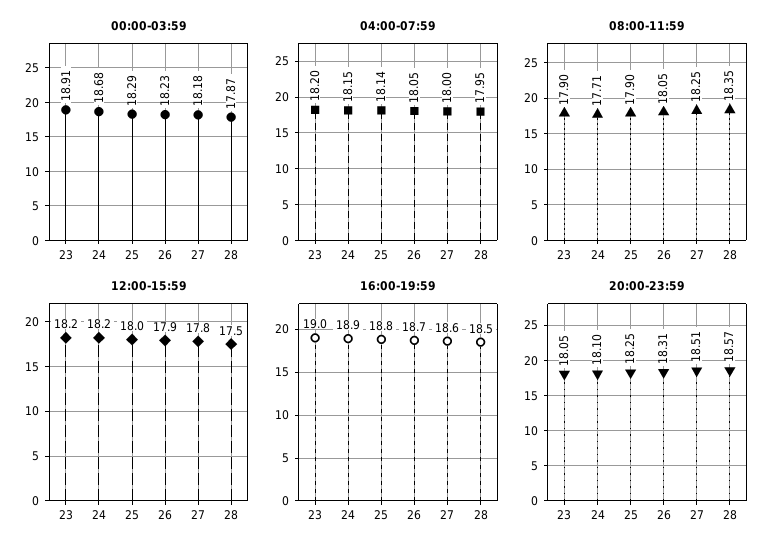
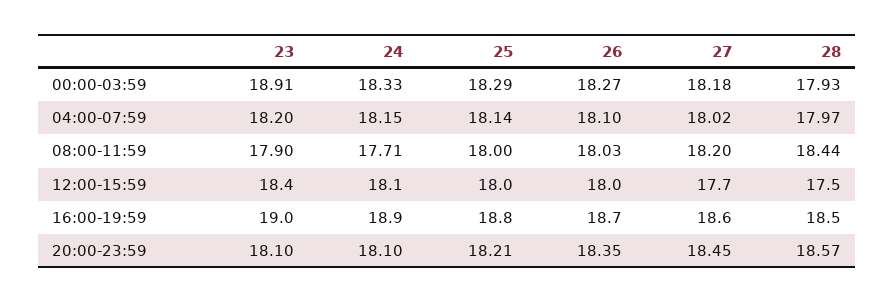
  {
    "00:00-03:59": {
      "23": 18.91,
-     "24": 18.68,
+     "24": 18.33,
      "25": 18.29,
-     "26": 18.23,
+     "26": 18.27,
      "27": 18.18,
-     "28": 17.87
+     "28": 17.93
    },
    "04:00-07:59": {
      "23": 18.2,
      "24": 18.15,
      "25": 18.14,
-     "26": 18.05,
+     "26": 18.1,
-     "27": 18,
+     "27": 18.02,
-     "28": 17.95
+     "28": 17.97
    },
    "08:00-11:59": {
      "23": 17.9,
      "24": 17.71,
-     "25": 17.9,
+     "25": 18,
-     "26": 18.05,
+     "26": 18.03,
-     "27": 18.25,
+     "27": 18.2,
-     "28": 18.35
+     "28": 18.44
    },
    "12:00-15:59": {
-     "23": 18.2,
+     "23": 18.4,
-     "24": 18.2,
+     "24": 18.1,
      "25": 18,
-     "26": 17.9,
+     "26": 18,
-     "27": 17.8,
+     "27": 17.7,
      "28": 17.5
    },
    "16:00-19:59": {
      "23": 19,
      "24": 18.9,
      "25": 18.8,
      "26": 18.7,
      "27": 18.6,
      "28": 18.5
    },
    "20:00-23:59": {
-     "23": 18.05,
+     "23": 18.1,
      "24": 18.1,
-     "25": 18.25,
+     "25": 18.21,
-     "26": 18.31,
+     "26": 18.35,
-     "27": 18.51,
+     "27": 18.45,
      "28": 18.57
    }
  }

